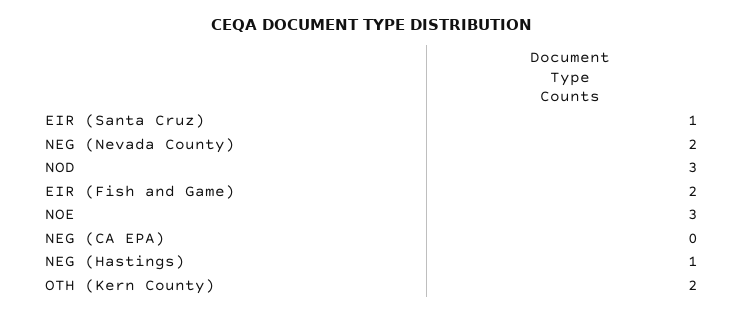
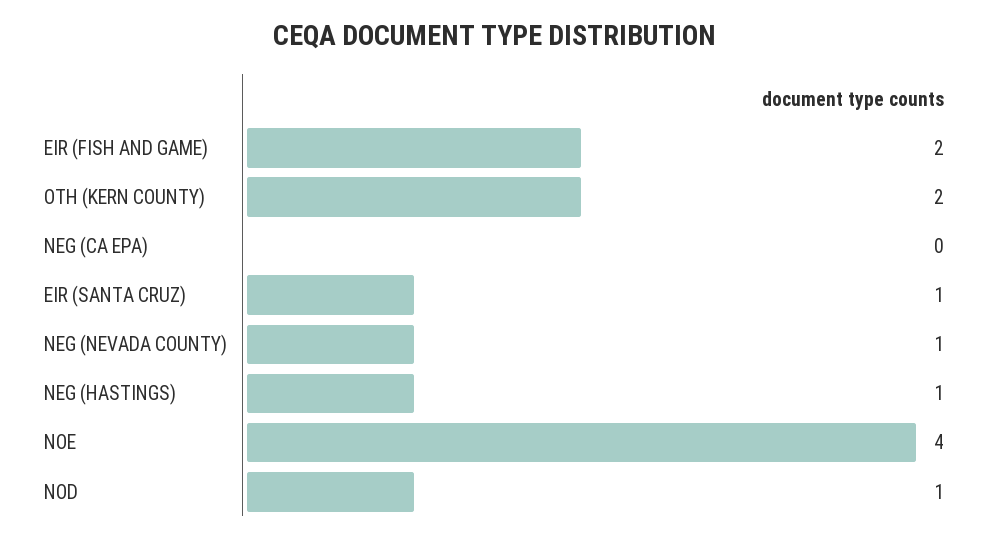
  {
    "EIR (Santa Cruz)": 1,
-   "NEG (Nevada County)": 2,
+   "NEG (Nevada County)": 1,
-   "NOD": 3,
+   "NOD": 1,
    "EIR (Fish and Game)": 2,
-   "NOE": 3,
+   "NOE": 4,
    "NEG (CA EPA)": 0,
    "NEG (Hastings)": 1,
    "OTH (Kern County)": 2
  }

